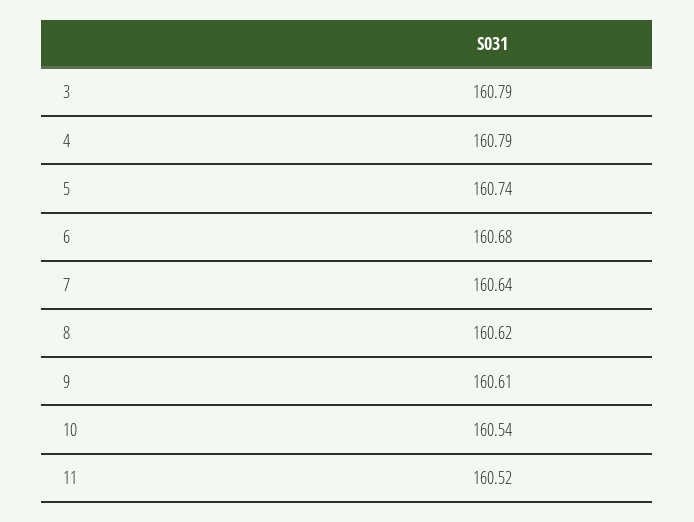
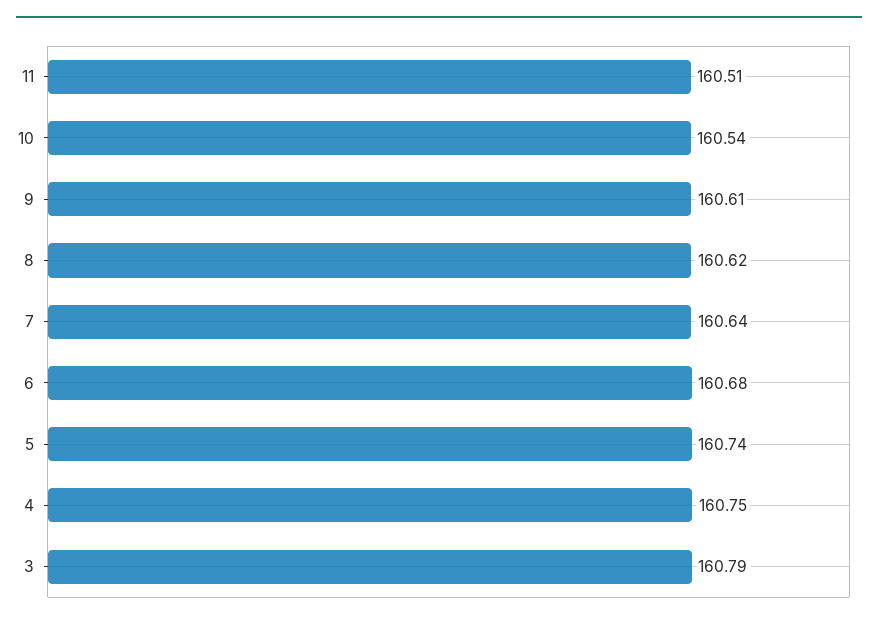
  {
    "3": 160.79,
-   "4": 160.79,
+   "4": 160.75,
    "5": 160.74,
    "6": 160.68,
    "7": 160.64,
    "8": 160.62,
    "9": 160.61,
    "10": 160.54,
-   "11": 160.52
+   "11": 160.51
  }

